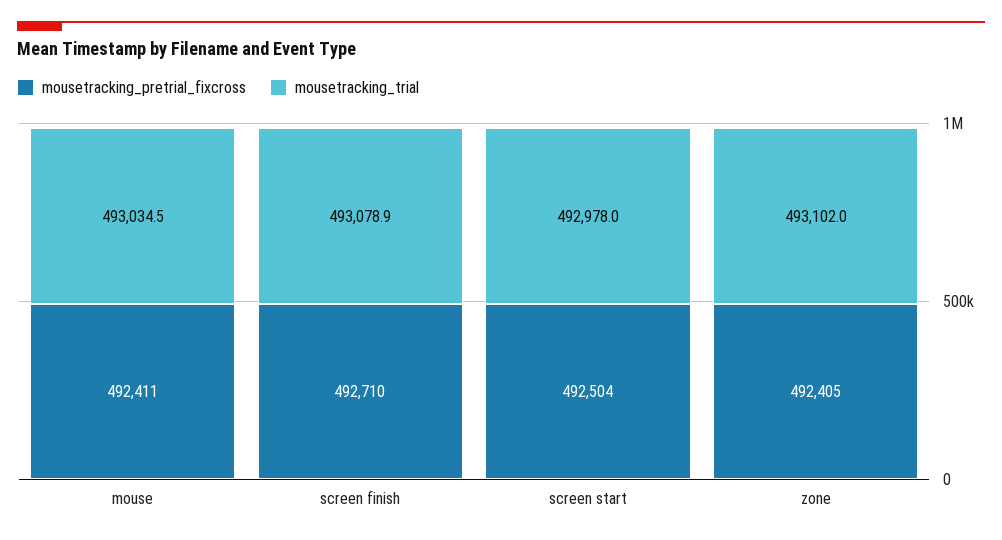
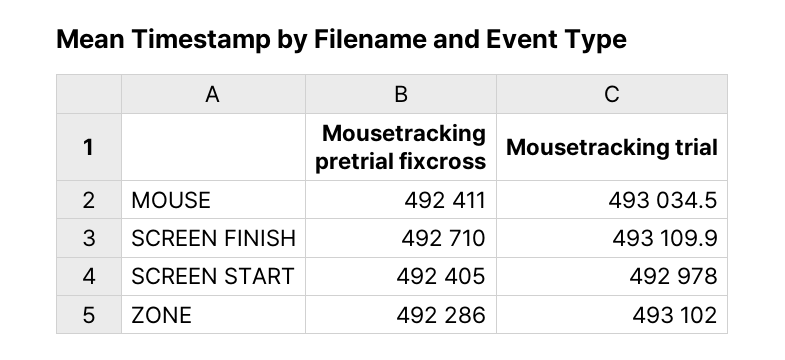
  {
    "mousetracking_pretrial_fixcross": {
      "mouse": 492411,
      "screen finish": 492710,
-     "screen start": 492504,
+     "screen start": 492405,
-     "zone": 492405
+     "zone": 492286
    },
    "mousetracking_trial": {
      "mouse": 493034.5,
-     "screen finish": 493078.9,
+     "screen finish": 493109.9,
      "screen start": 492978,
      "zone": 493102
    }
  }

